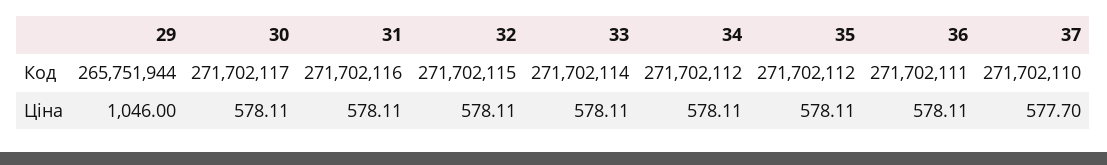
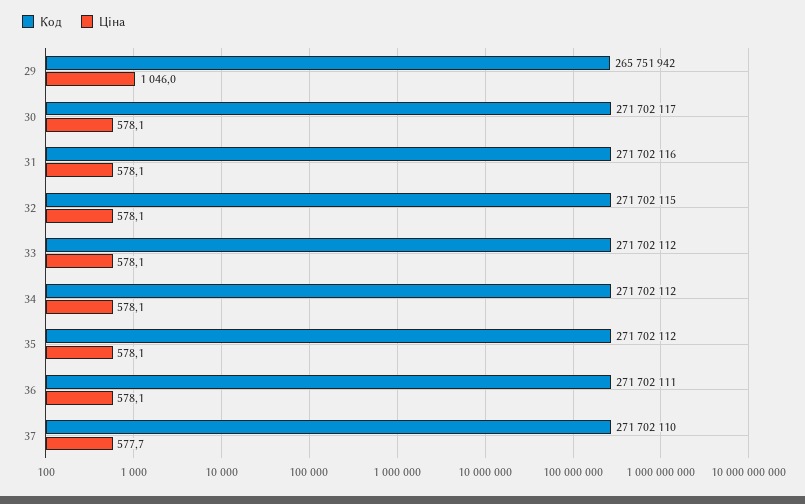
  {
    "Код": {
-     "29": 265751944,
+     "29": 265751942,
      "30": 271702117,
      "31": 271702116,
      "32": 271702115,
-     "33": 271702114,
+     "33": 271702112,
      "34": 271702112,
      "35": 271702112,
      "36": 271702111,
      "37": 271702110
    },
    "Ціна": {
      "29": 1046,
      "30": 578.11,
      "31": 578.11,
      "32": 578.11,
      "33": 578.11,
      "34": 578.11,
      "35": 578.11,
      "36": 578.11,
      "37": 577.7
    }
  }

